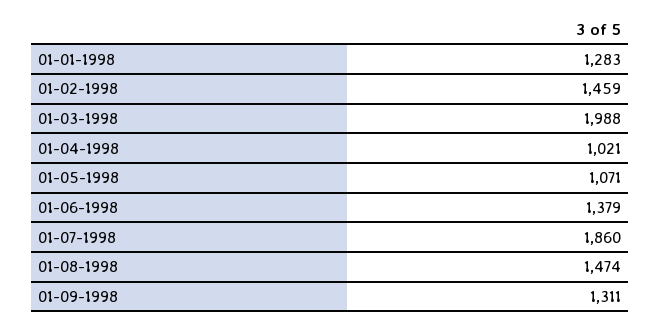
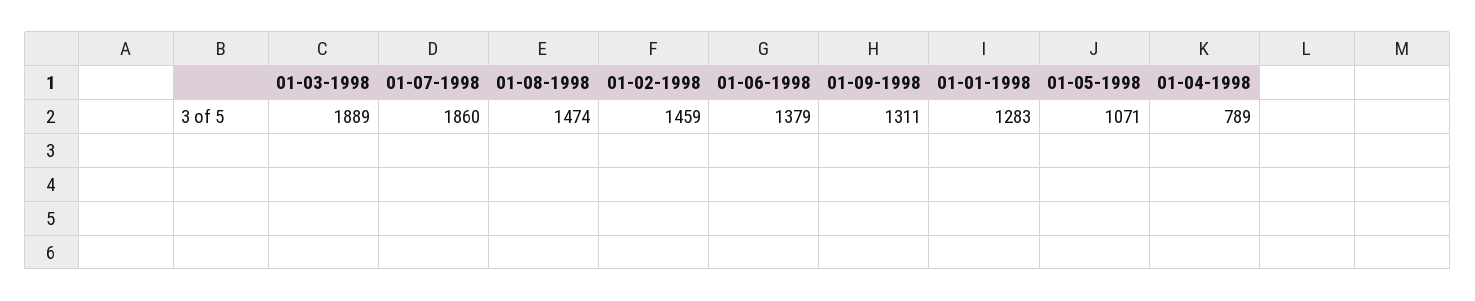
  {
    "01-01-1998": 1283,
    "01-02-1998": 1459,
-   "01-03-1998": 1988,
+   "01-03-1998": 1889,
-   "01-04-1998": 1021,
+   "01-04-1998": 789,
    "01-05-1998": 1071,
    "01-06-1998": 1379,
    "01-07-1998": 1860,
    "01-08-1998": 1474,
    "01-09-1998": 1311
  }

